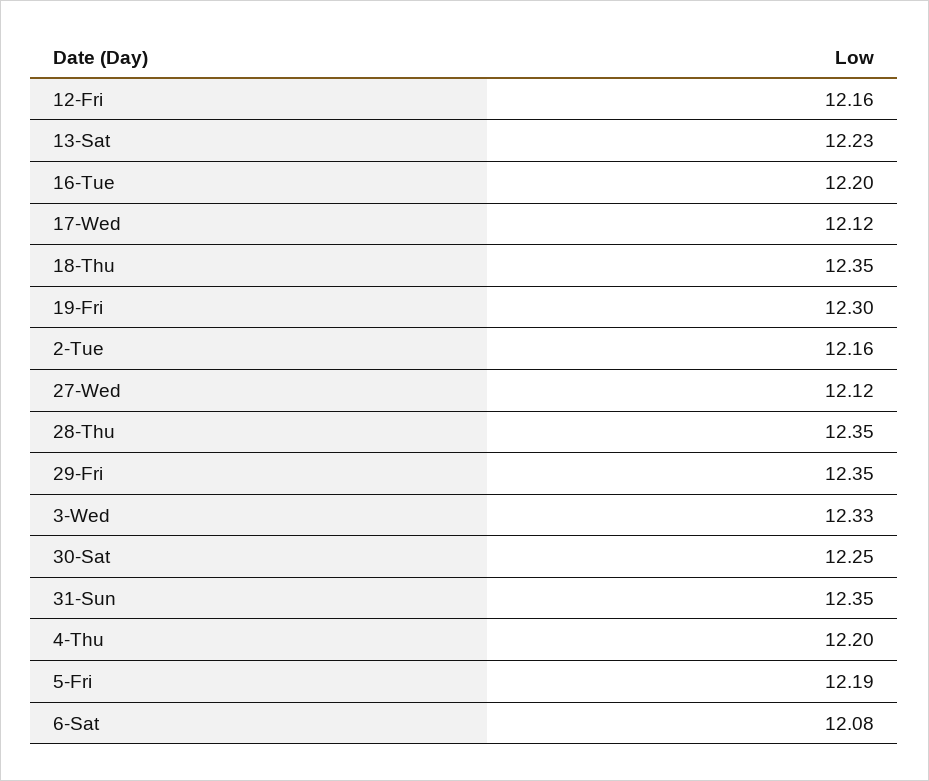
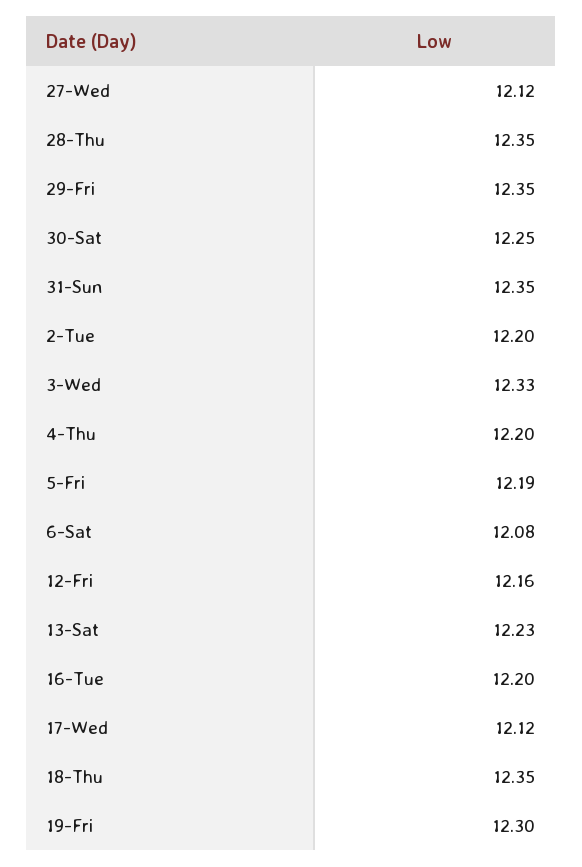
  {
    "12-Fri": 12.16,
    "13-Sat": 12.23,
    "16-Tue": 12.2,
    "17-Wed": 12.12,
    "18-Thu": 12.35,
    "19-Fri": 12.3,
-   "2-Tue": 12.16,
+   "2-Tue": 12.2,
    "27-Wed": 12.12,
    "28-Thu": 12.35,
    "29-Fri": 12.35,
    "3-Wed": 12.33,
    "30-Sat": 12.25,
    "31-Sun": 12.35,
    "4-Thu": 12.2,
    "5-Fri": 12.19,
    "6-Sat": 12.08
  }

